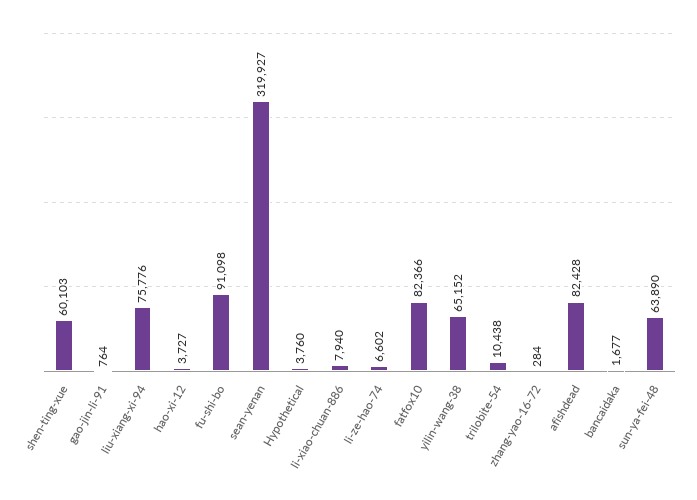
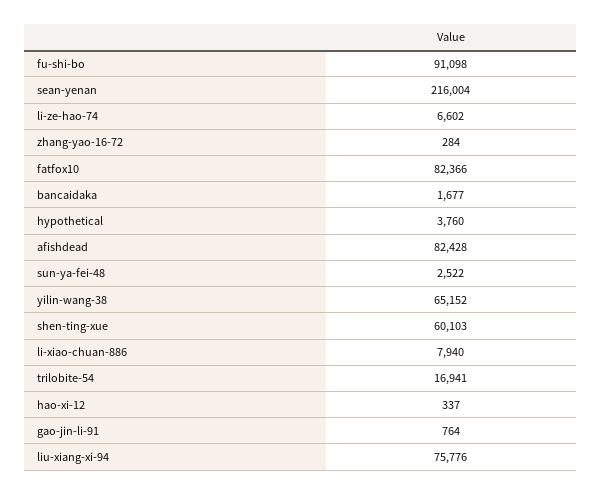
  {
    "shen-ting-xue": 60103,
    "gao-jin-li-91": 764,
    "liu-xiang-xi-94": 75776,
-   "hao-xi-12": 3727,
+   "hao-xi-12": 337,
    "fu-shi-bo": 91098,
-   "sean-yenan": 319927,
+   "sean-yenan": 216004,
    "Hypothetical": 3760,
    "li-xiao-chuan-886": 7940,
    "li-ze-hao-74": 6602,
    "fatfox10": 82366,
    "yilin-wang-38": 65152,
-   "trilobite-54": 10438,
+   "trilobite-54": 16941,
    "zhang-yao-16-72": 284,
    "afishdead": 82428,
    "bancaidaka": 1677,
-   "sun-ya-fei-48": 63890
+   "sun-ya-fei-48": 2522
  }

